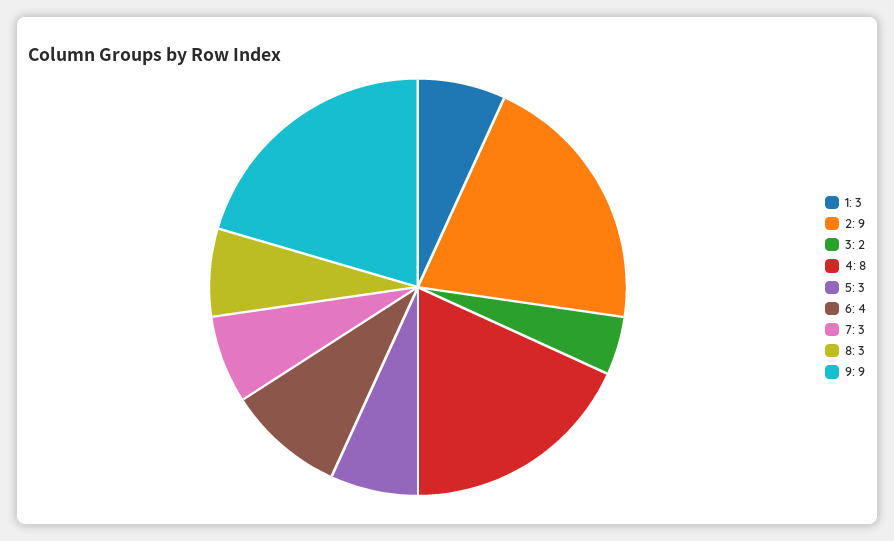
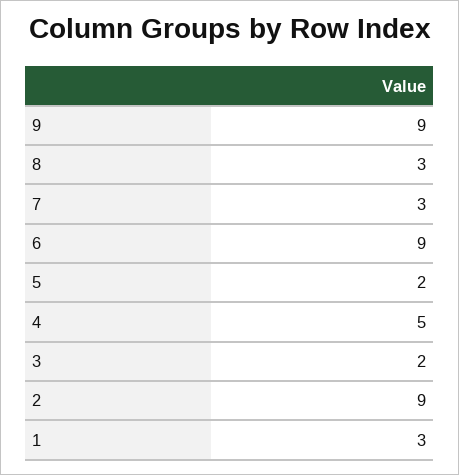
  {
    "1": 3,
    "2": 9,
    "3": 2,
-   "4": 8,
+   "4": 5,
-   "5": 3,
+   "5": 2,
-   "6": 4,
+   "6": 9,
    "7": 3,
    "8": 3,
    "9": 9
  }

